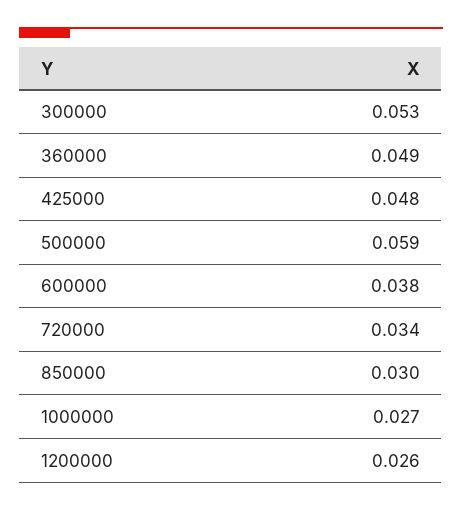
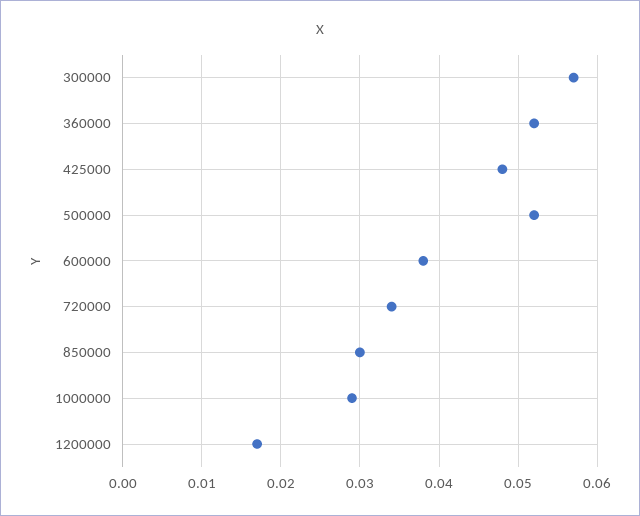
  {
-   "300000": 0.053,
+   "300000": 0.057,
-   "360000": 0.049,
+   "360000": 0.052,
    "425000": 0.048,
-   "500000": 0.059,
+   "500000": 0.052,
    "600000": 0.038,
    "720000": 0.034,
    "850000": 0.03,
-   "1000000": 0.027,
+   "1000000": 0.029,
-   "1200000": 0.026
+   "1200000": 0.017
  }

